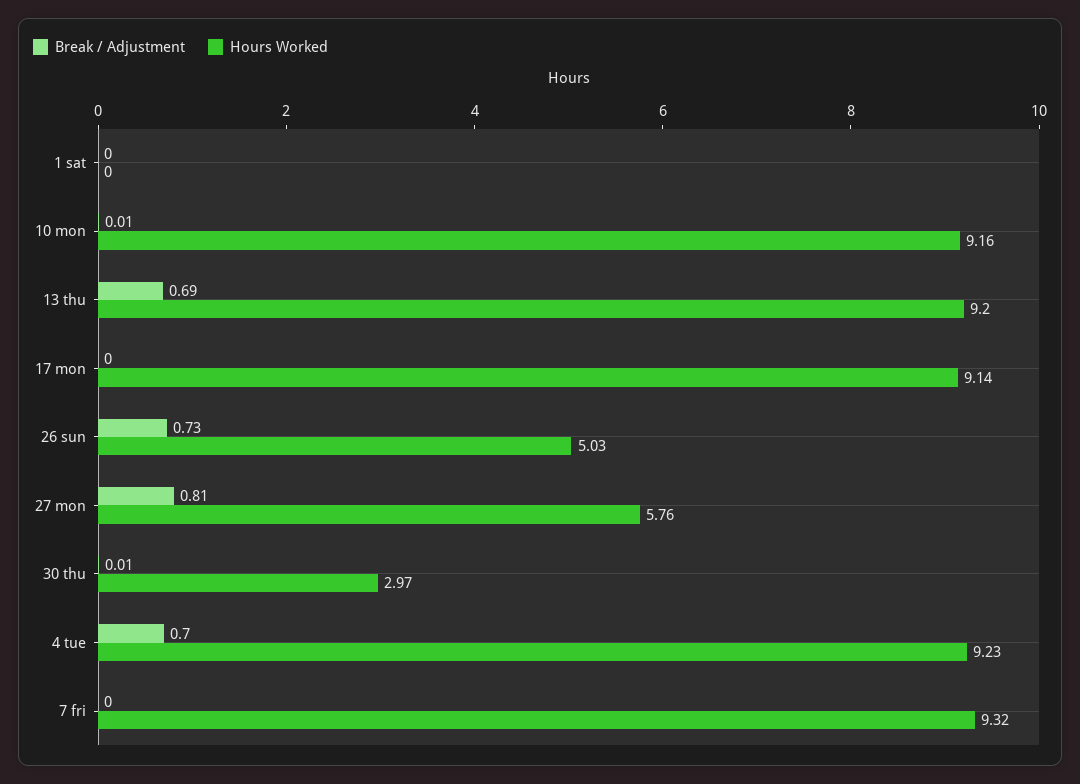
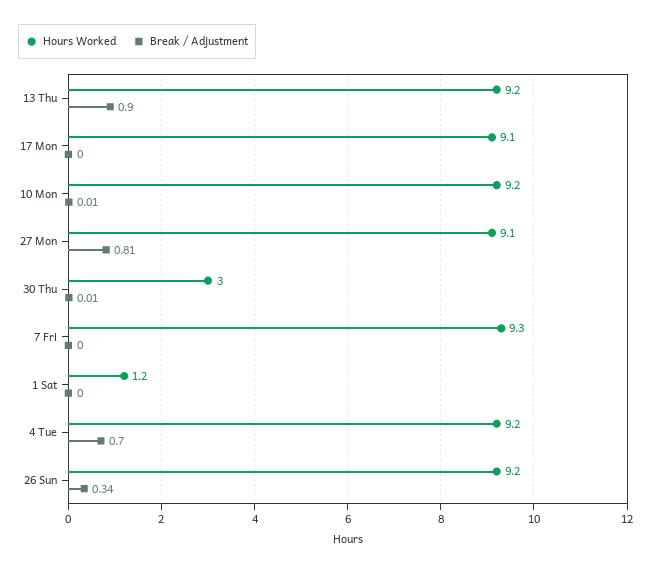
  {
    "Break / Adjustment": {
      "1 sat": 0,
      "10 mon": 0.01,
-     "13 thu": 0.69,
+     "13 thu": 0.9,
      "17 mon": 0,
-     "26 sun": 0.73,
+     "26 sun": 0.34,
      "27 mon": 0.81,
      "30 thu": 0.01,
      "4 tue": 0.7,
      "7 fri": 0
    },
    "Hours Worked": {
-     "1 sat": 0,
+     "1 sat": 1.2,
      "10 mon": 9.16,
      "13 thu": 9.2,
      "17 mon": 9.14,
-     "26 sun": 5.03,
+     "26 sun": 9.2,
-     "27 mon": 5.76,
+     "27 mon": 9.1,
      "30 thu": 2.97,
      "4 tue": 9.23,
      "7 fri": 9.32
    }
  }

